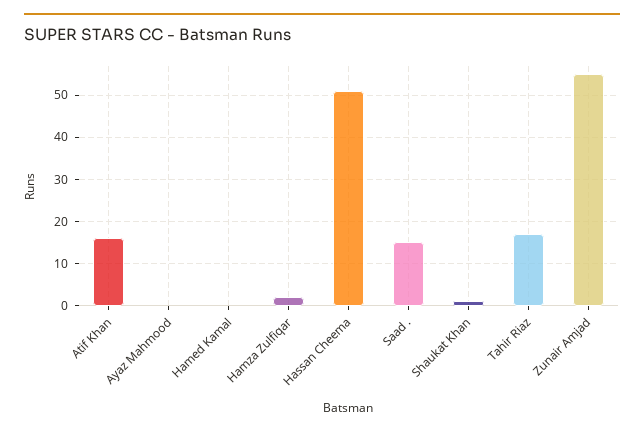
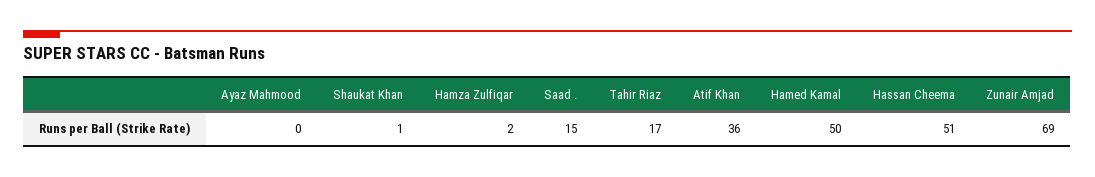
  {
-   "Atif Khan": 15,
+   "Atif Khan": 36,
    "Ayaz Mahmood": 0,
-   "Hamed Kamal": 0,
+   "Hamed Kamal": 50,
    "Hamza Zulfiqar": 2,
    "Hassan Cheema": 51,
    "Saad .": 15,
    "Shaukat Khan": 1,
    "Tahir Riaz": 17,
-   "Zunair Amjad": 55
+   "Zunair Amjad": 69
  }

